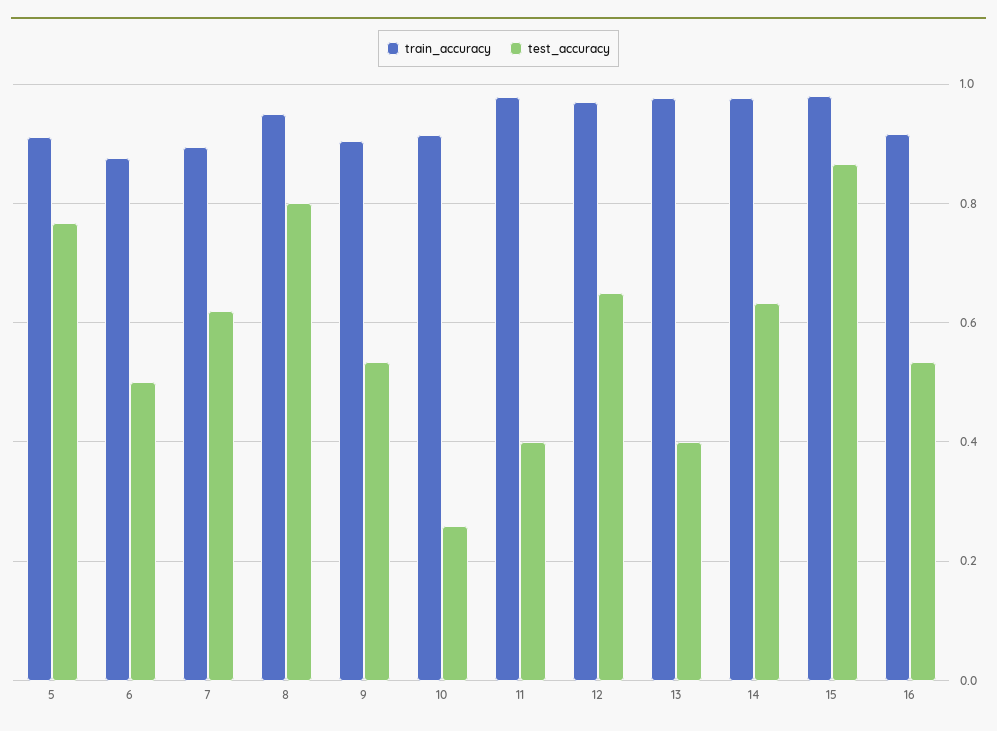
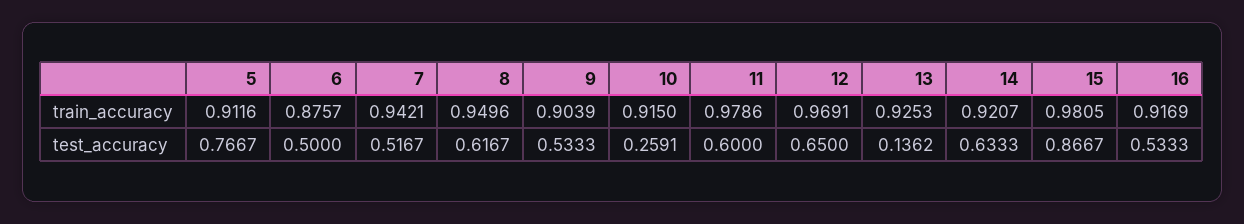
  {
    "train_accuracy": {
      "5": 0.9116,
      "6": 0.8757,
-     "7": 0.9,
+     "7": 0.9421,
      "8": 0.9496,
      "9": 0.9039,
      "10": 0.915,
      "11": 0.9786,
      "12": 0.9691,
-     "13": 0.98,
+     "13": 0.9253,
-     "14": 0.98,
+     "14": 0.9207,
      "15": 0.9805,
      "16": 0.9169
    },
    "test_accuracy": {
      "5": 0.7667,
      "6": 0.5,
-     "7": 0.62,
+     "7": 0.5167,
-     "8": 0.8,
+     "8": 0.6167,
      "9": 0.5333,
      "10": 0.2591,
-     "11": 0.4,
+     "11": 0.6,
      "12": 0.65,
-     "13": 0.4,
+     "13": 0.1362,
      "14": 0.6333,
      "15": 0.8667,
      "16": 0.5333
    }
  }

